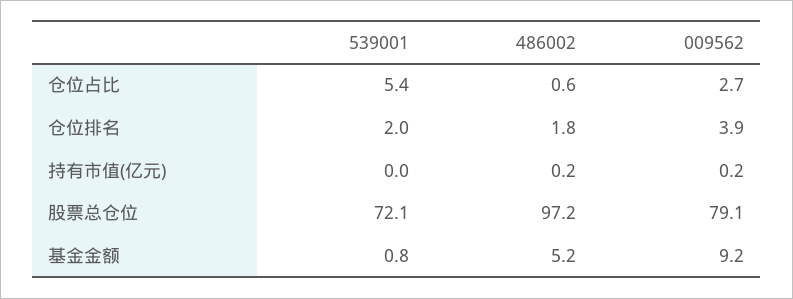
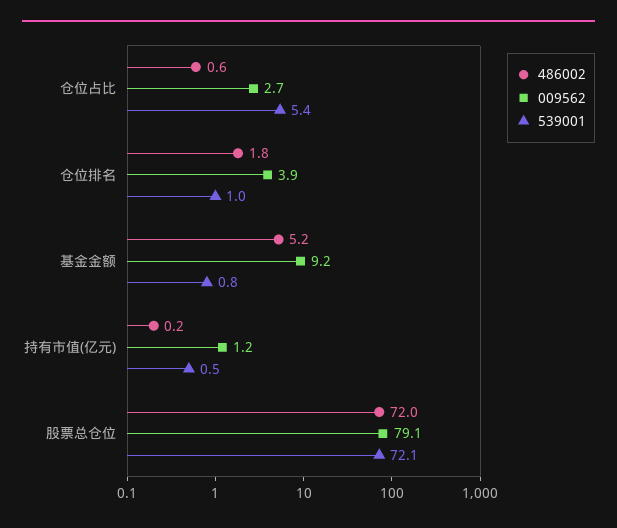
  {
    "539001": {
      "仓位占比": 5.4,
-     "仓位排名": 2,
+     "仓位排名": 1,
-     "持有市值(亿元)": 0,
+     "持有市值(亿元)": 0.5,
      "股票总仓位": 72.1,
      "基金金额": 0.8
    },
    "486002": {
      "仓位占比": 0.6,
      "仓位排名": 1.8,
      "持有市值(亿元)": 0.2,
-     "股票总仓位": 97.2,
+     "股票总仓位": 72,
      "基金金额": 5.2
    },
    "009562": {
      "仓位占比": 2.7,
      "仓位排名": 3.9,
-     "持有市值(亿元)": 0.2,
+     "持有市值(亿元)": 1.2,
      "股票总仓位": 79.1,
      "基金金额": 9.2
    }
  }

